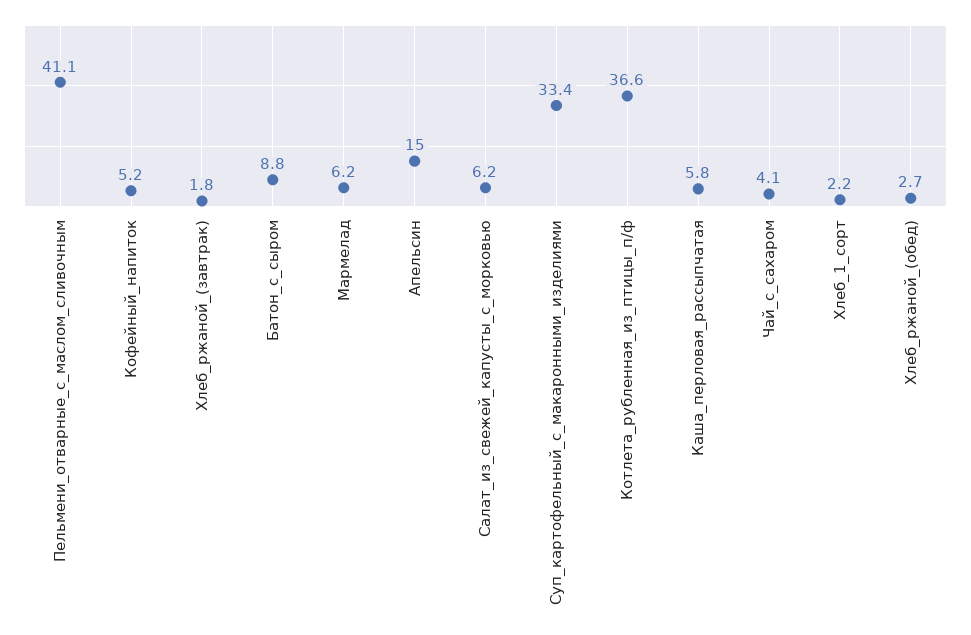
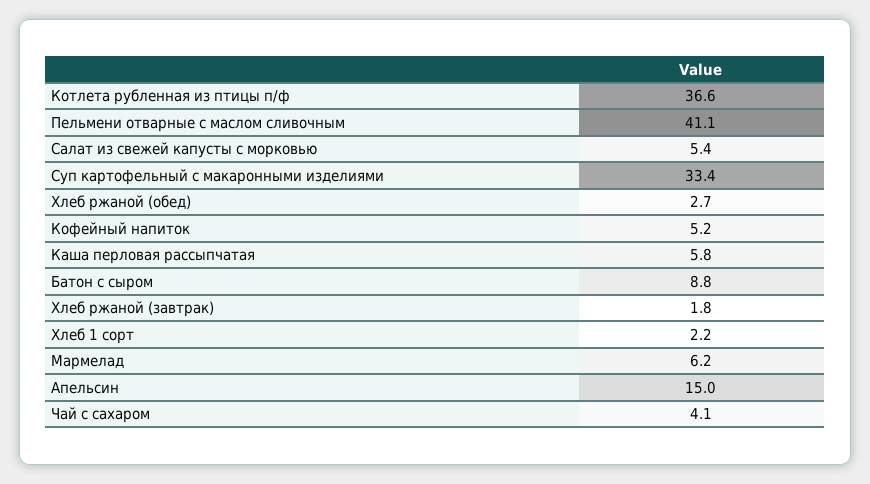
  {
    "Пельмени_отварные_с_маслом_сливочным": 41.1,
    "Кофейный_напиток": 5.2,
    "Хлеб_ржаной_(завтрак)": 1.8,
    "Батон_с_сыром": 8.8,
    "Мармелад": 6.2,
    "Апельсин": 15,
-   "Салат_из_свежей_капусты_с_морковью": 6.2,
+   "Салат_из_свежей_капусты_с_морковью": 5.4,
    "Суп_картофельный_с_макаронными_изделиями": 33.4,
    "Котлета_рубленная_из_птицы_п/ф": 36.6,
    "Каша_перловая_рассыпчатая": 5.8,
    "Чай_с_сахаром": 4.1,
    "Хлеб_1_сорт": 2.2,
    "Хлеб_ржаной_(обед)": 2.7
  }

